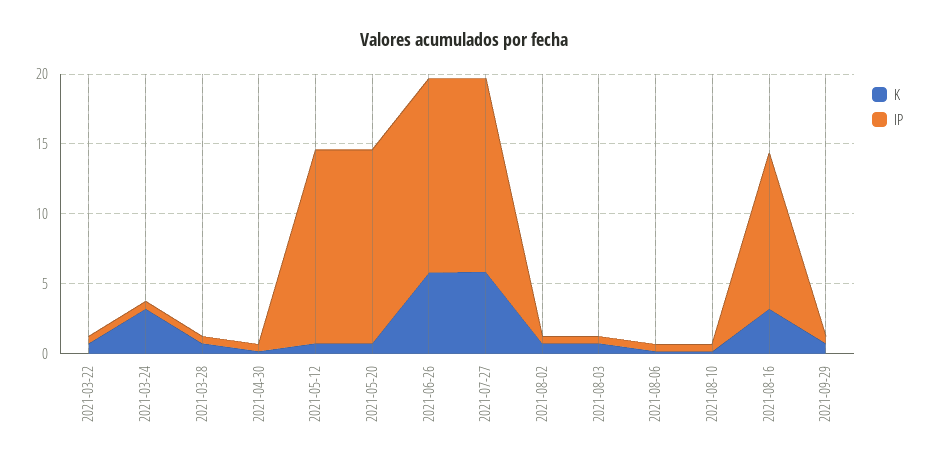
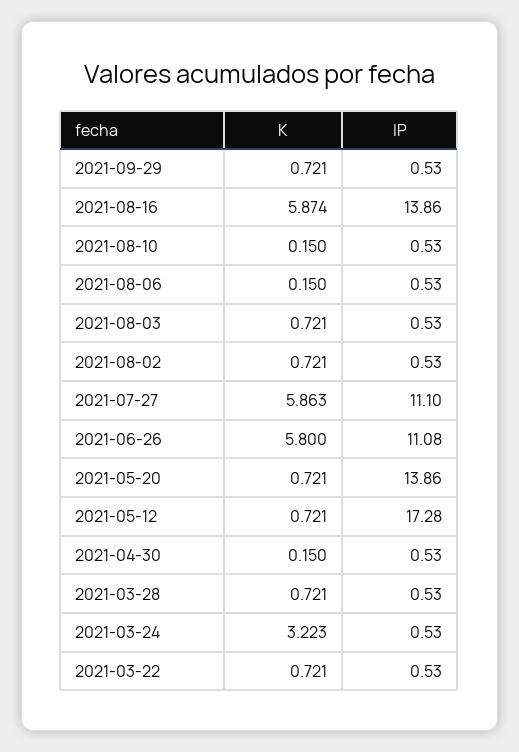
  {
    "K": {
      "2021-03-22": 0.721,
      "2021-03-24": 3.223,
      "2021-03-28": 0.721,
      "2021-04-30": 0.15,
      "2021-05-12": 0.721,
      "2021-05-20": 0.721,
      "2021-06-26": 5.8,
      "2021-07-27": 5.863,
      "2021-08-02": 0.721,
      "2021-08-03": 0.721,
      "2021-08-06": 0.15,
      "2021-08-10": 0.15,
-     "2021-08-16": 3,
+     "2021-08-16": 5.874,
      "2021-09-29": 0.721
    },
    "IP": {
      "2021-03-22": 0.53,
      "2021-03-24": 0.53,
      "2021-03-28": 0.53,
      "2021-04-30": 0.53,
-     "2021-05-12": 14,
+     "2021-05-12": 17.28,
      "2021-05-20": 13.86,
-     "2021-06-26": 14,
+     "2021-06-26": 11.08,
-     "2021-07-27": 14,
+     "2021-07-27": 11.1,
      "2021-08-02": 0.53,
      "2021-08-03": 0.53,
      "2021-08-06": 0.53,
      "2021-08-10": 0.53,
-     "2021-08-16": 11,
+     "2021-08-16": 13.86,
      "2021-09-29": 0.53
    }
  }

